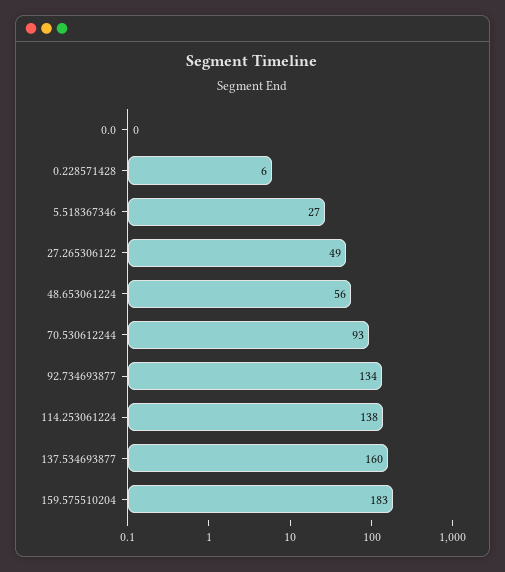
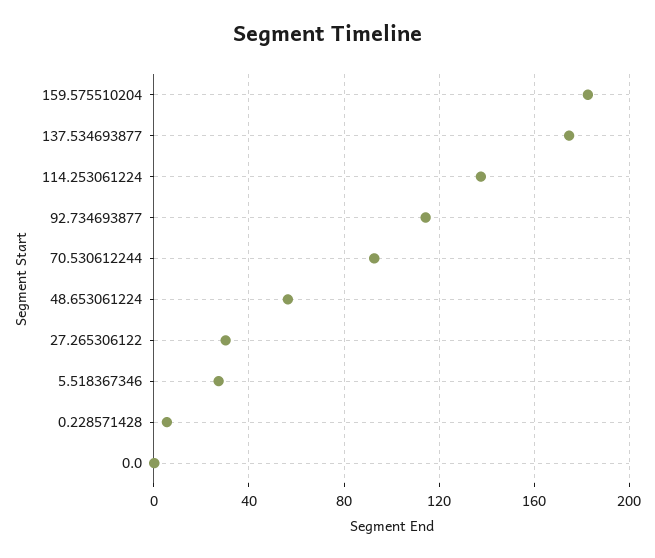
  {
    "0.0": 0,
    "0.228571428": 6,
    "5.518367346": 27,
-   "27.265306122": 49,
+   "27.265306122": 30,
    "48.653061224": 56,
    "70.530612244": 93,
-   "92.734693877": 134,
+   "92.734693877": 115,
    "114.253061224": 138,
-   "137.534693877": 160,
+   "137.534693877": 175,
    "159.575510204": 183
  }

